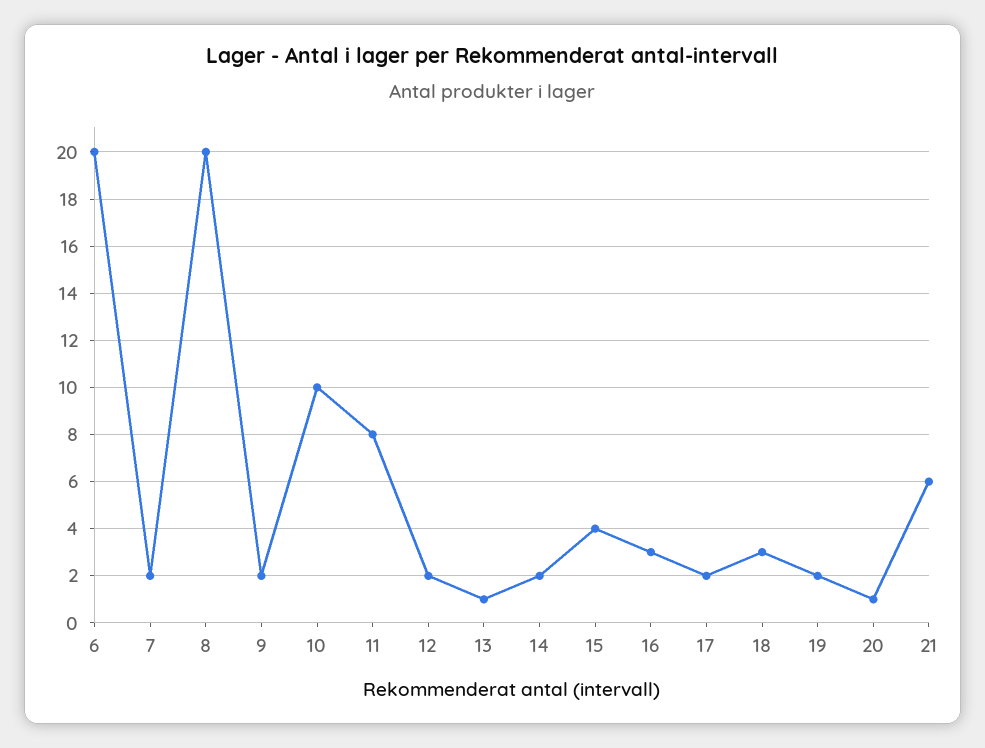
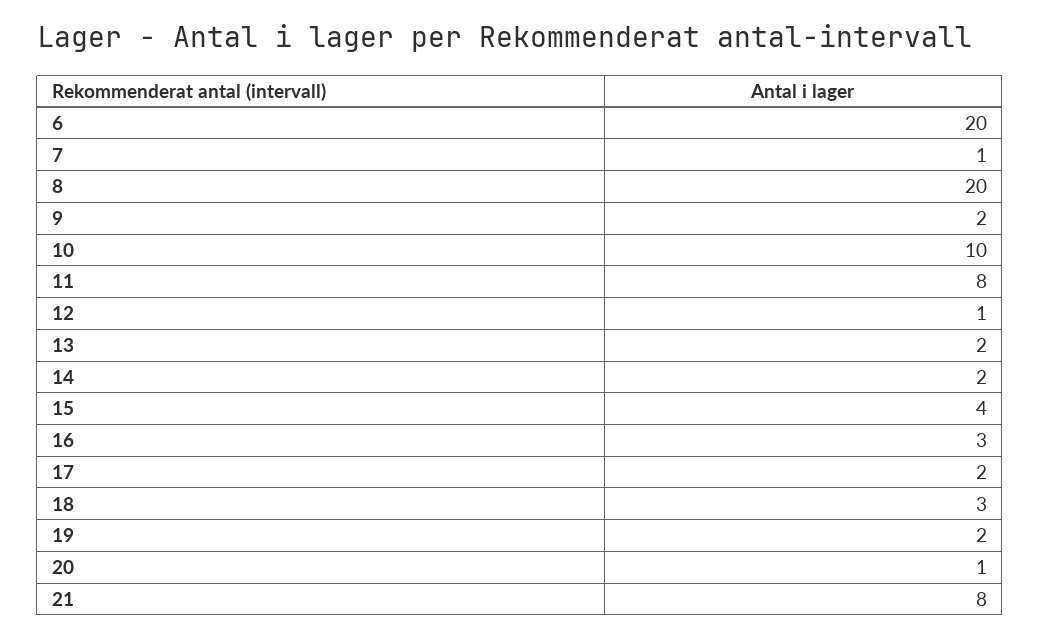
  {
    "6": 20,
-   "7": 2,
+   "7": 1,
    "8": 20,
    "9": 2,
    "10": 10,
    "11": 8,
-   "12": 2,
+   "12": 1,
-   "13": 1,
+   "13": 2,
    "14": 2,
    "15": 4,
    "16": 3,
    "17": 2,
    "18": 3,
    "19": 2,
    "20": 1,
-   "21": 6
+   "21": 8
  }

